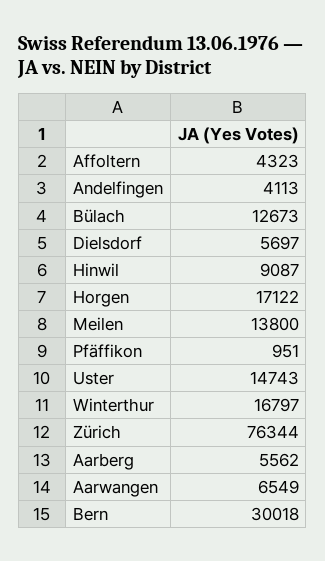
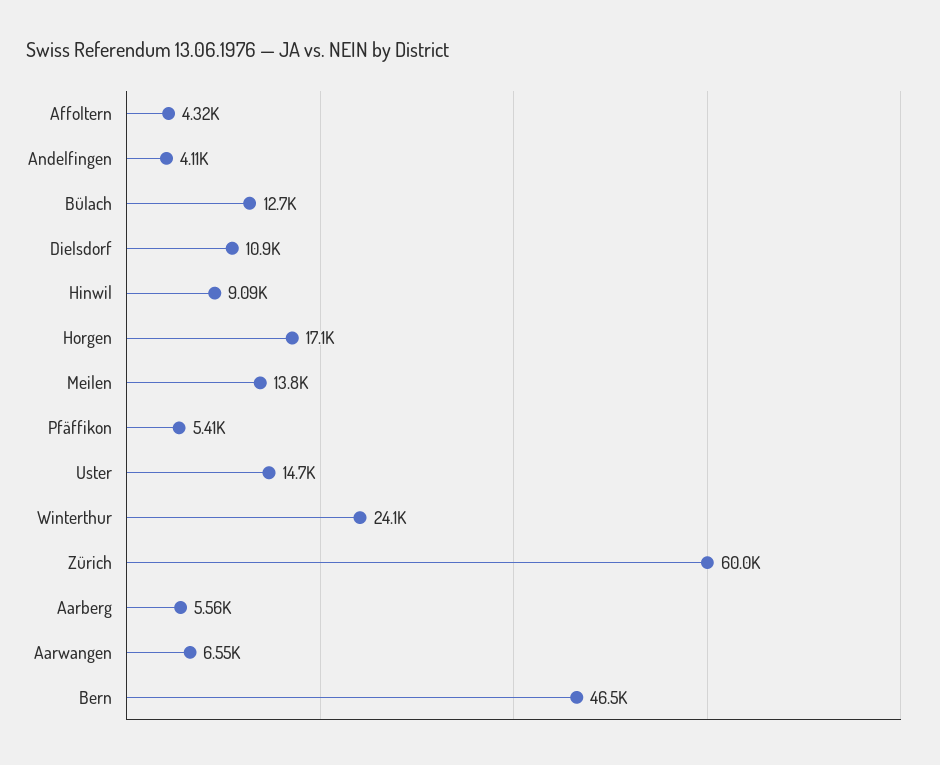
  {
    "Affoltern": 4323,
    "Andelfingen": 4113,
    "Bülach": 12673,
-   "Dielsdorf": 5697,
+   "Dielsdorf": 10900,
    "Hinwil": 9087,
    "Horgen": 17122,
    "Meilen": 13800,
-   "Pfäffikon": 951,
+   "Pfäffikon": 5410,
    "Uster": 14743,
-   "Winterthur": 16797,
+   "Winterthur": 24100,
-   "Zürich": 76344,
+   "Zürich": 60000,
    "Aarberg": 5562,
    "Aarwangen": 6549,
-   "Bern": 30018
+   "Bern": 46500
  }

